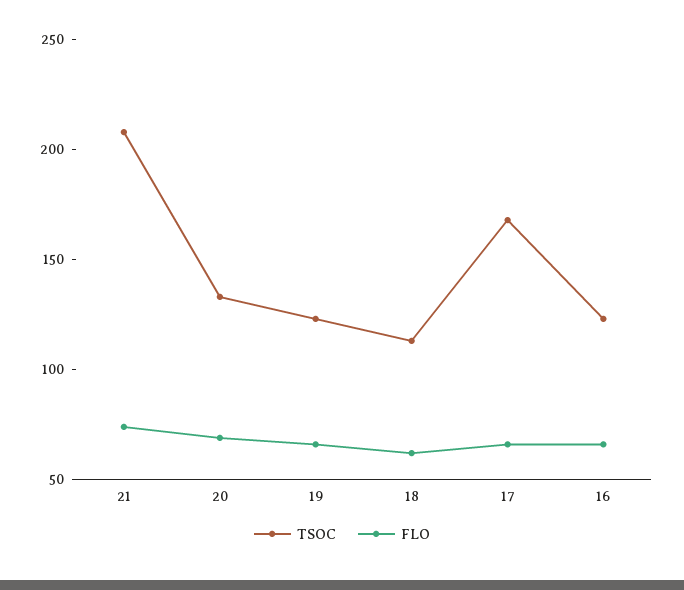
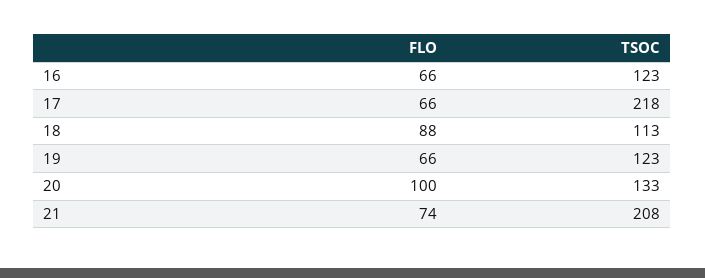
  {
    "TSOC": {
      "21": 208,
      "20": 133,
      "19": 123,
      "18": 113,
-     "17": 170,
+     "17": 218,
      "16": 123
    },
    "FLO": {
      "21": 74,
-     "20": 70,
+     "20": 100,
      "19": 66,
-     "18": 60,
+     "18": 88,
      "17": 66,
      "16": 66
    }
  }

